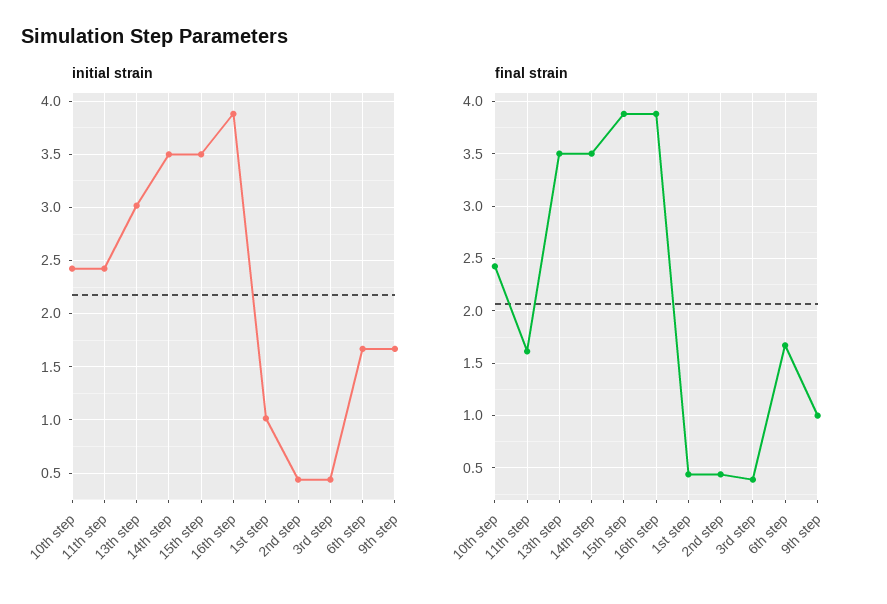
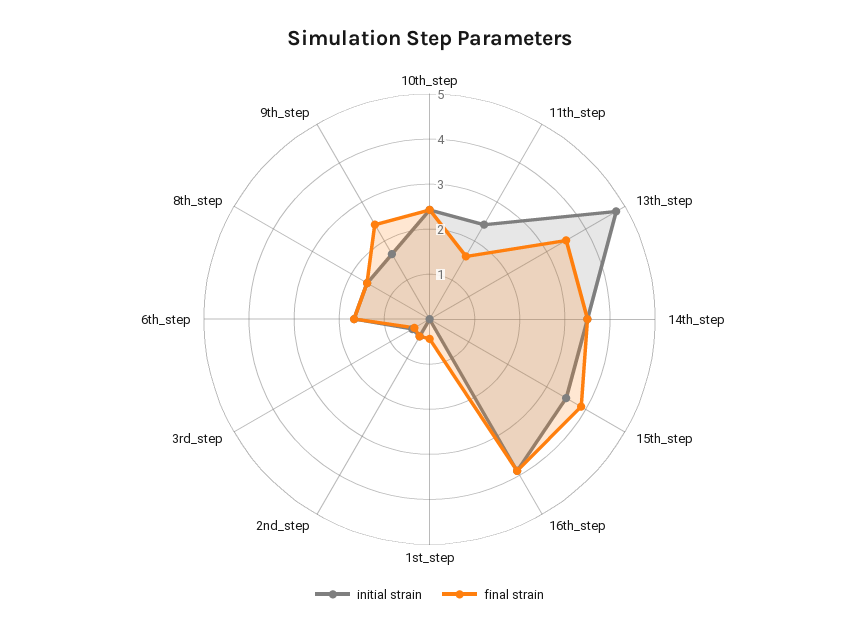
  {
    "initial strain": {
      "10th step": 2.4,
      "11th step": 2.4,
-     "13th step": 3,
+     "13th step": 4.8,
      "14th step": 3.5,
      "15th step": 3.5,
      "16th step": 3.9,
-     "1st step": 1,
+     "1st step": 0,
      "2nd step": 0.4,
      "3rd step": 0.4,
      "6th step": 1.7,
-     "9th step": 1.7
+     "9th step": 1.7,
+     "8th_step": 1.6
    },
    "final strain": {
      "10th step": 2.4,
      "11th step": 1.6,
      "13th step": 3.5,
      "14th step": 3.5,
      "15th step": 3.9,
      "16th step": 3.9,
      "1st step": 0.4,
      "2nd step": 0.4,
      "3rd step": 0.4,
      "6th step": 1.7,
-     "9th step": 1
+     "9th step": 2.4,
+     "8th_step": 1.6
    }
  }

